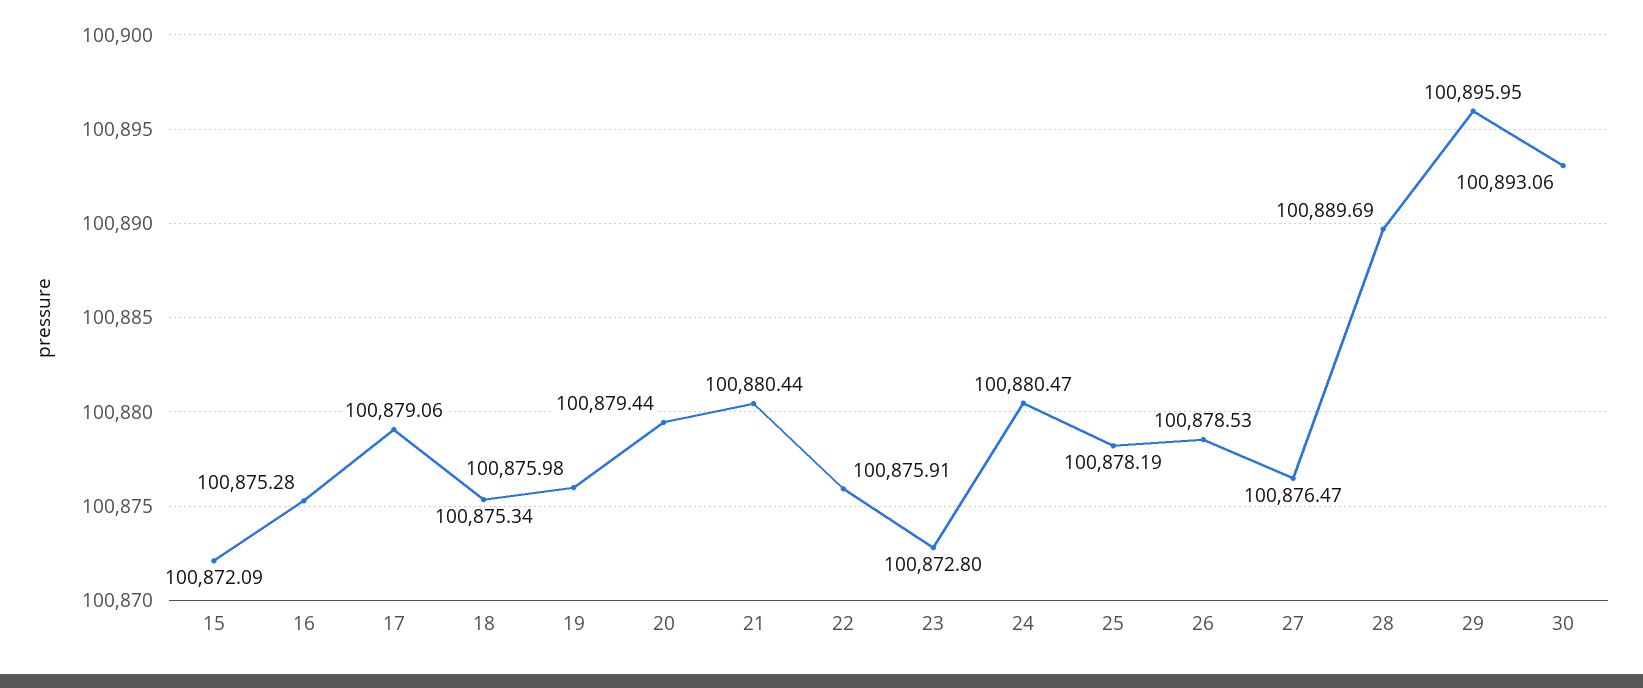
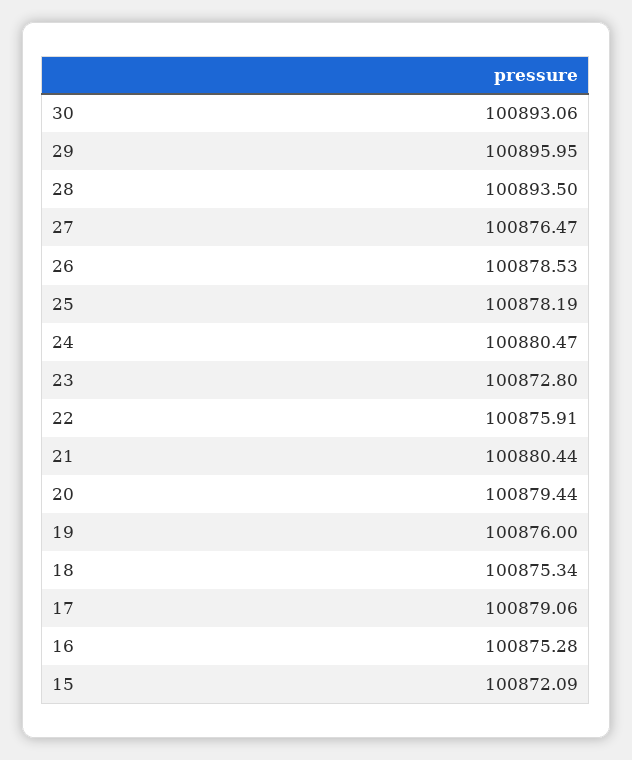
  {
    "15": 100872.09,
    "16": 100875.28,
    "17": 100879.06,
    "18": 100875.34,
-   "19": 100875.98,
+   "19": 100876,
    "20": 100879.44,
    "21": 100880.44,
    "22": 100875.91,
    "23": 100872.8,
    "24": 100880.47,
    "25": 100878.19,
    "26": 100878.53,
    "27": 100876.47,
-   "28": 100889.69,
+   "28": 100893.5,
    "29": 100895.95,
    "30": 100893.06
  }

